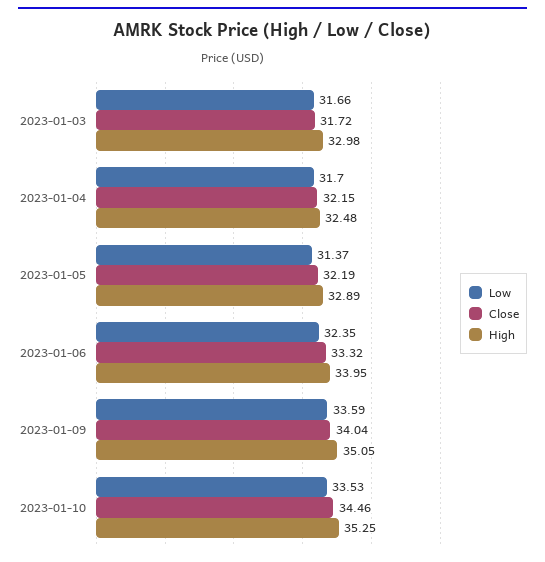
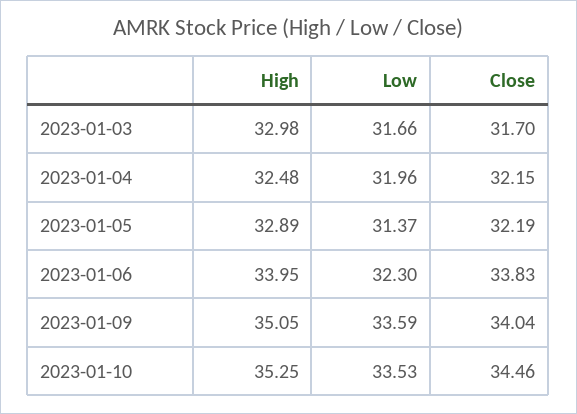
  {
    "Low": {
      "2023-01-03": 31.66,
-     "2023-01-04": 31.7,
+     "2023-01-04": 31.96,
      "2023-01-05": 31.37,
-     "2023-01-06": 32.35,
+     "2023-01-06": 32.3,
      "2023-01-09": 33.59,
      "2023-01-10": 33.53
    },
    "Close": {
-     "2023-01-03": 31.72,
+     "2023-01-03": 31.7,
      "2023-01-04": 32.15,
      "2023-01-05": 32.19,
-     "2023-01-06": 33.32,
+     "2023-01-06": 33.83,
      "2023-01-09": 34.04,
      "2023-01-10": 34.46
    },
    "High": {
      "2023-01-03": 32.98,
      "2023-01-04": 32.48,
      "2023-01-05": 32.89,
      "2023-01-06": 33.95,
      "2023-01-09": 35.05,
      "2023-01-10": 35.25
    }
  }

